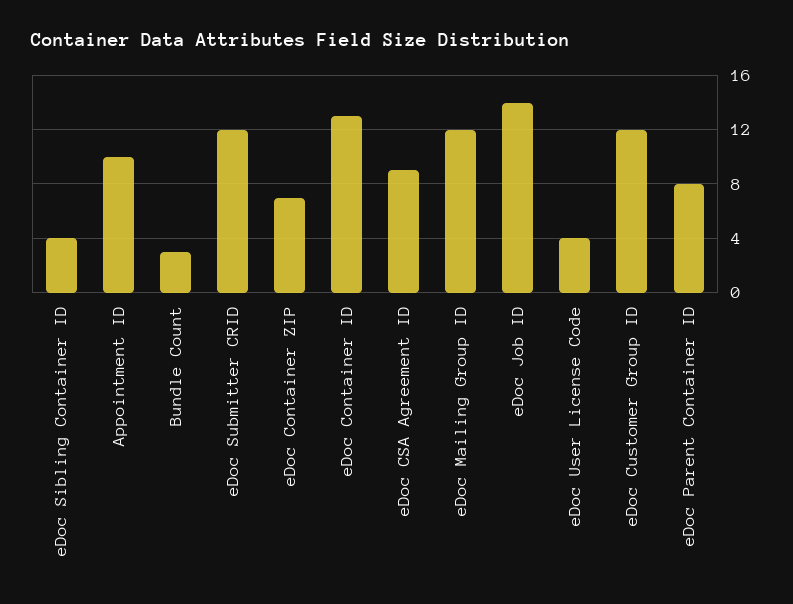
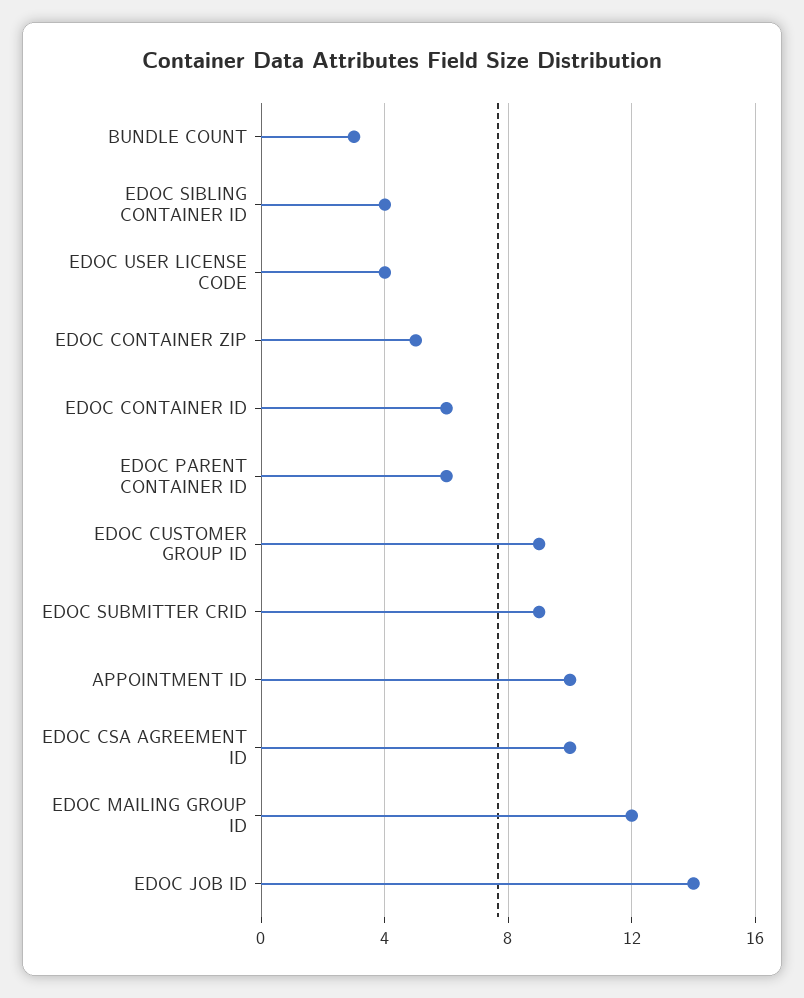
  {
    "eDoc Sibling Container ID": 4,
    "Appointment ID": 10,
    "Bundle Count": 3,
-   "eDoc Submitter CRID": 12,
+   "eDoc Submitter CRID": 9,
-   "eDoc Container ZIP": 7,
+   "eDoc Container ZIP": 5,
-   "eDoc Container ID": 13,
+   "eDoc Container ID": 6,
-   "eDoc CSA Agreement ID": 9,
+   "eDoc CSA Agreement ID": 10,
    "eDoc Mailing Group ID": 12,
    "eDoc Job ID": 14,
    "eDoc User License Code": 4,
-   "eDoc Customer Group ID": 12,
+   "eDoc Customer Group ID": 9,
-   "eDoc Parent Container ID": 8
+   "eDoc Parent Container ID": 6
  }

